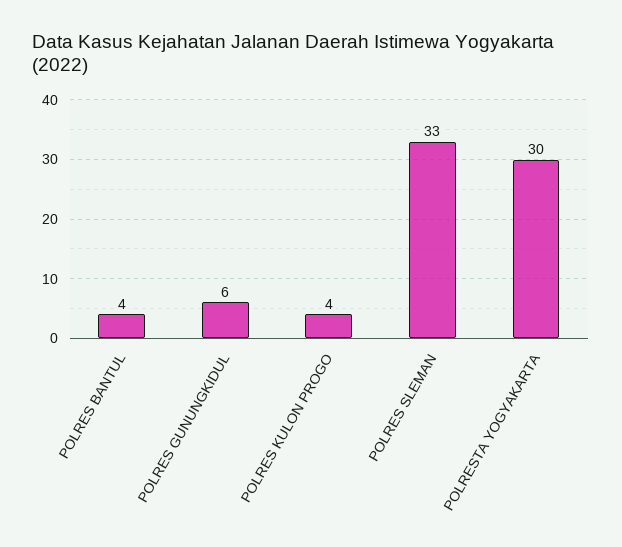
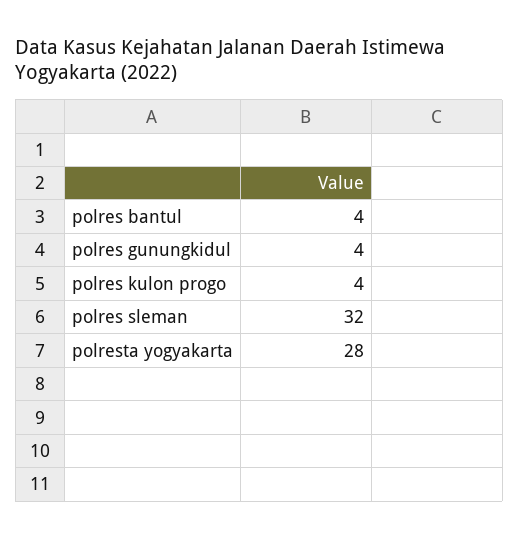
  {
    "POLRES BANTUL": 4,
-   "POLRES GUNUNGKIDUL": 6,
+   "POLRES GUNUNGKIDUL": 4,
    "POLRES KULON PROGO": 4,
-   "POLRES SLEMAN": 33,
+   "POLRES SLEMAN": 32,
-   "POLRESTA YOGYAKARTA": 30
+   "POLRESTA YOGYAKARTA": 28
  }

